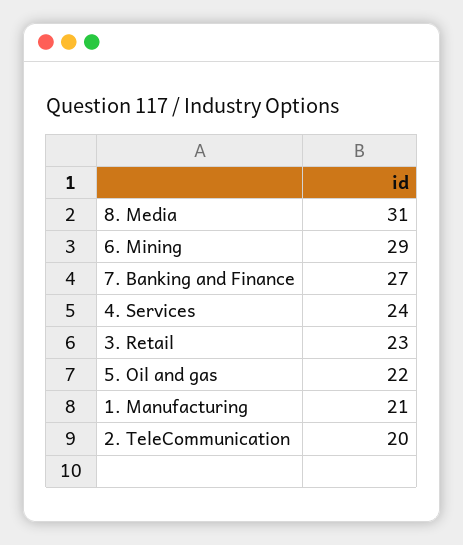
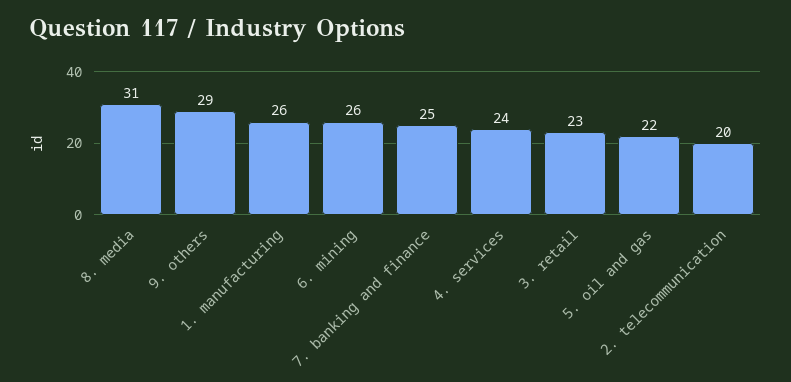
  {
    "8. Media": 31,
-   "6. Mining": 29,
+   "6. Mining": 26,
-   "7. Banking and Finance": 27,
+   "7. Banking and Finance": 25,
    "4. Services": 24,
    "3. Retail": 23,
    "5. Oil and gas": 22,
-   "1. Manufacturing": 21,
+   "1. Manufacturing": 26,
-   "2. TeleCommunication": 20
+   "2. TeleCommunication": 20,
+   "9. others": 29
  }

